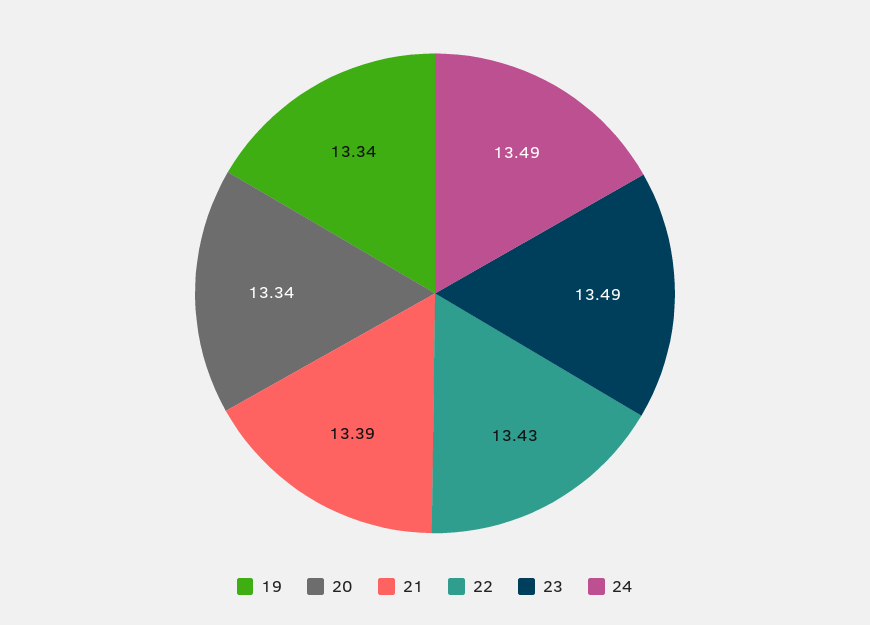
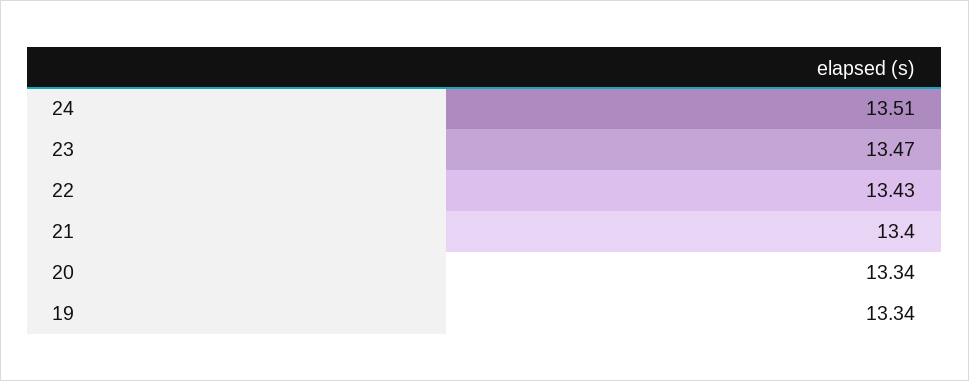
  {
    "19": 13.34,
    "20": 13.34,
-   "21": 13.39,
+   "21": 13.4,
    "22": 13.43,
-   "23": 13.49,
+   "23": 13.47,
-   "24": 13.49
+   "24": 13.51
  }

